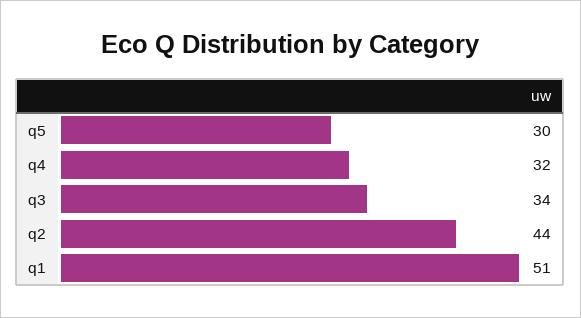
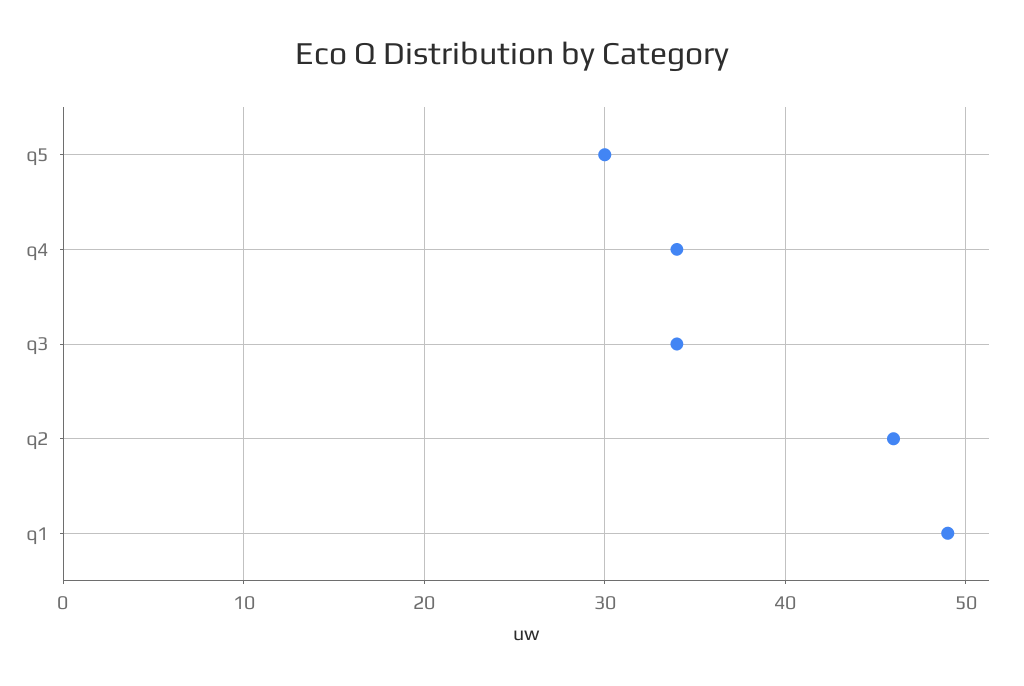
  {
    "q5": 30,
-   "q4": 32,
+   "q4": 34,
    "q3": 34,
-   "q2": 44,
+   "q2": 46,
-   "q1": 51
+   "q1": 49
  }

